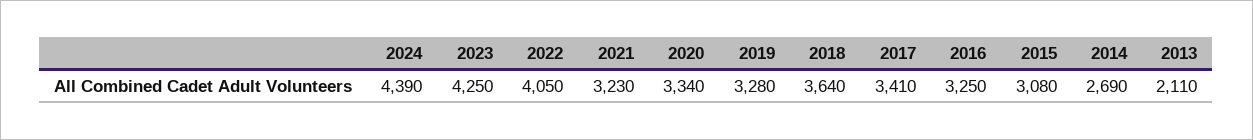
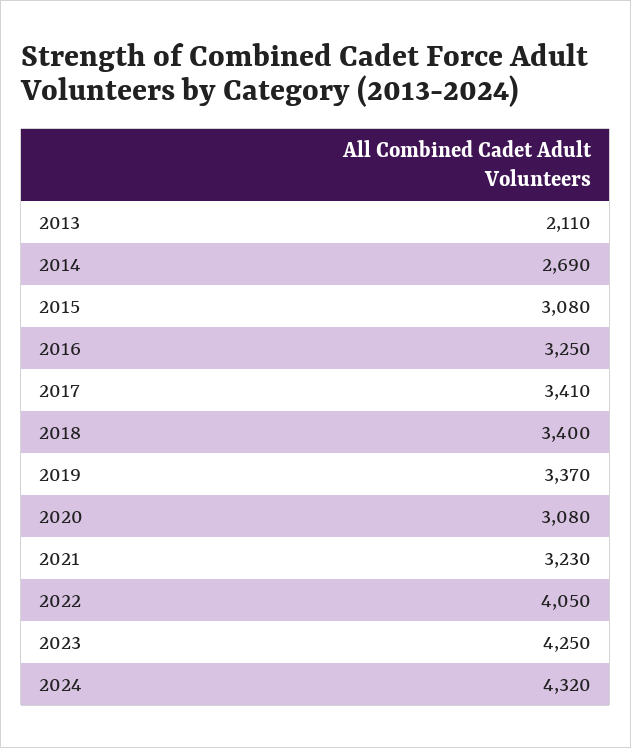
  {
-   "2024": 4390,
+   "2024": 4320,
    "2023": 4250,
    "2022": 4050,
    "2021": 3230,
-   "2020": 3340,
+   "2020": 3080,
-   "2019": 3280,
+   "2019": 3370,
-   "2018": 3640,
+   "2018": 3400,
    "2017": 3410,
    "2016": 3250,
    "2015": 3080,
    "2014": 2690,
    "2013": 2110
  }

